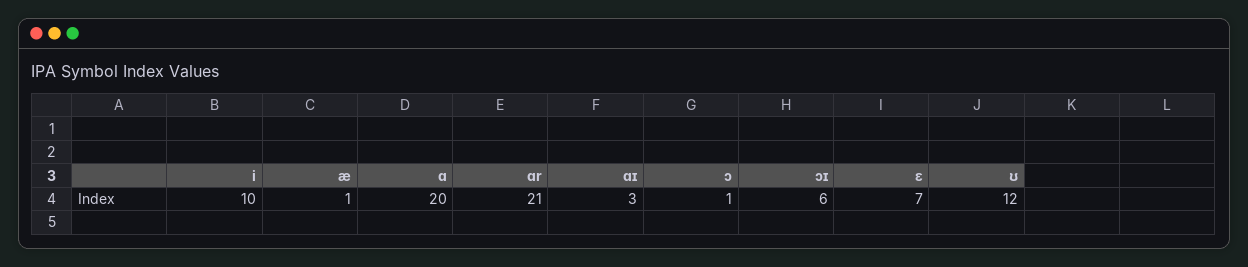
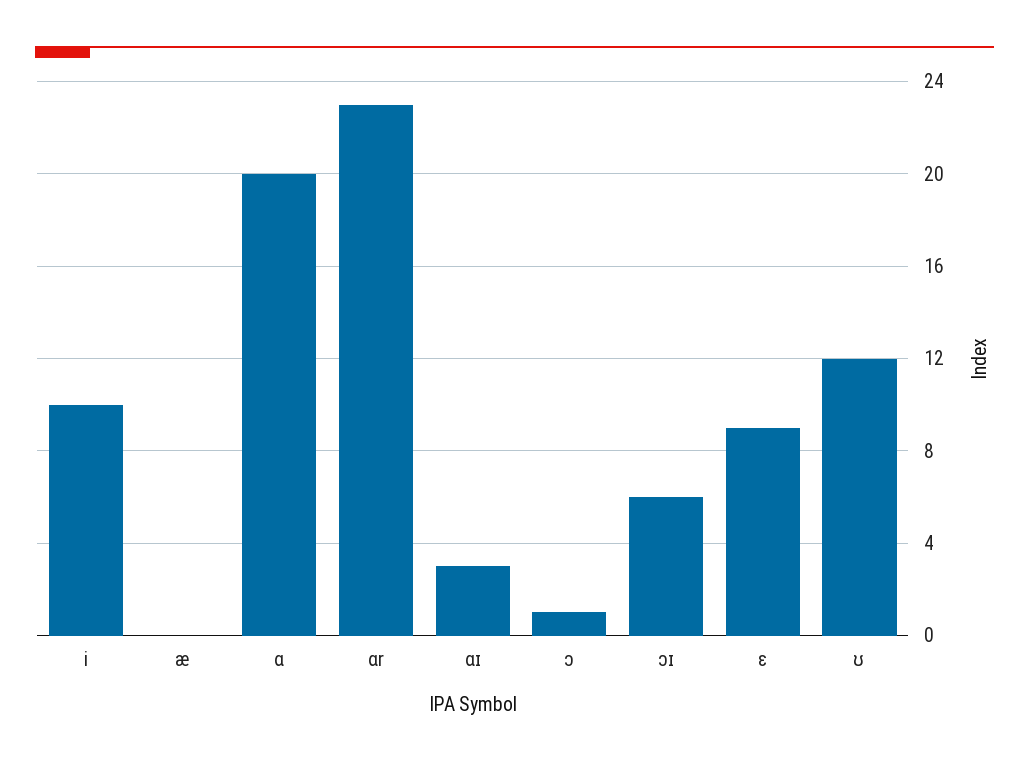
  {
    "i": 10,
-   "æ": 1,
+   "æ": 0,
    "ɑ": 20,
-   "ɑr": 21,
+   "ɑr": 23,
    "ɑɪ": 3,
    "ɔ": 1,
    "ɔɪ": 6,
-   "ɛ": 7,
+   "ɛ": 9,
    "ʊ": 12
  }

